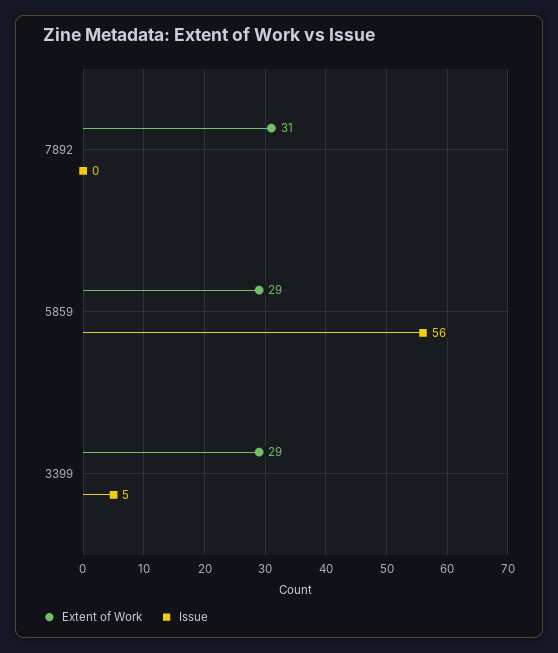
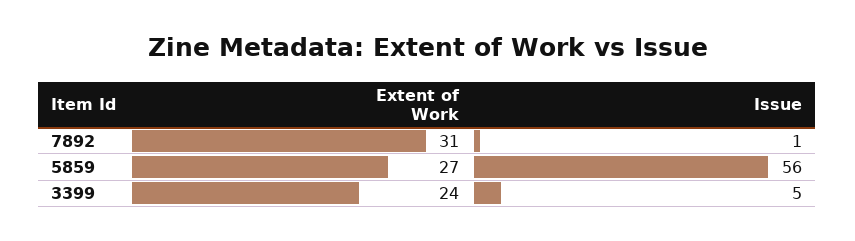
  {
    "Extent of Work": {
      "7892": 31,
-     "5859": 29,
+     "5859": 27,
-     "3399": 29
+     "3399": 24
    },
    "Issue": {
-     "7892": 0,
+     "7892": 1,
      "5859": 56,
      "3399": 5
    }
  }

